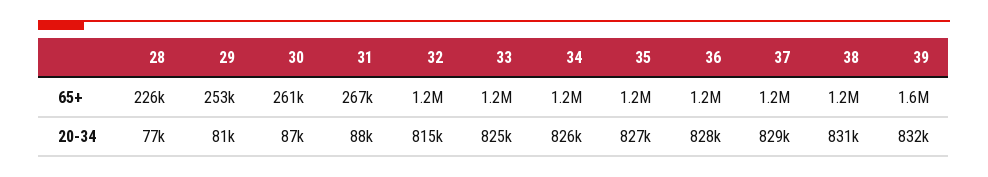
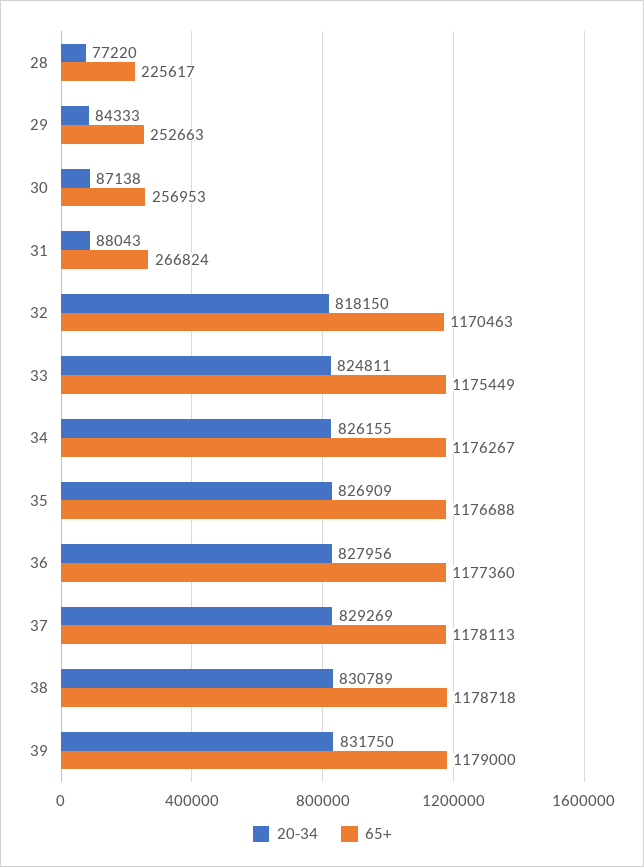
  {
    "65+": {
      "28": 225617,
      "29": 252663,
-     "30": 261000,
+     "30": 256953,
      "31": 266824,
      "32": 1170463,
      "33": 1175449,
      "34": 1176267,
      "35": 1176688,
      "36": 1177360,
      "37": 1178113,
      "38": 1178718,
-     "39": 1600000
+     "39": 1179000
    },
    "20-34": {
      "28": 77220,
-     "29": 81000,
+     "29": 84333,
      "30": 87138,
      "31": 88043,
-     "32": 815000,
+     "32": 818150,
      "33": 824811,
      "34": 826155,
      "35": 826909,
      "36": 827956,
      "37": 829269,
      "38": 830789,
      "39": 831750
    }
  }

